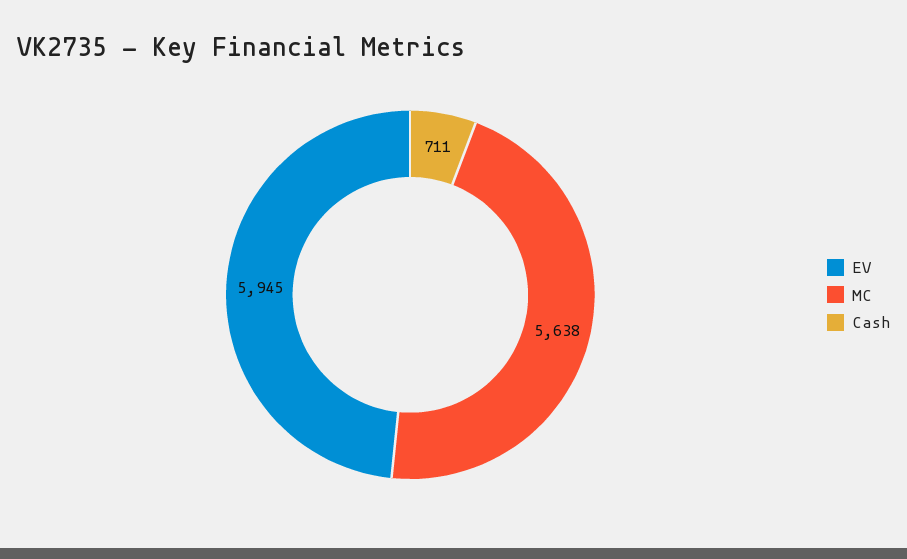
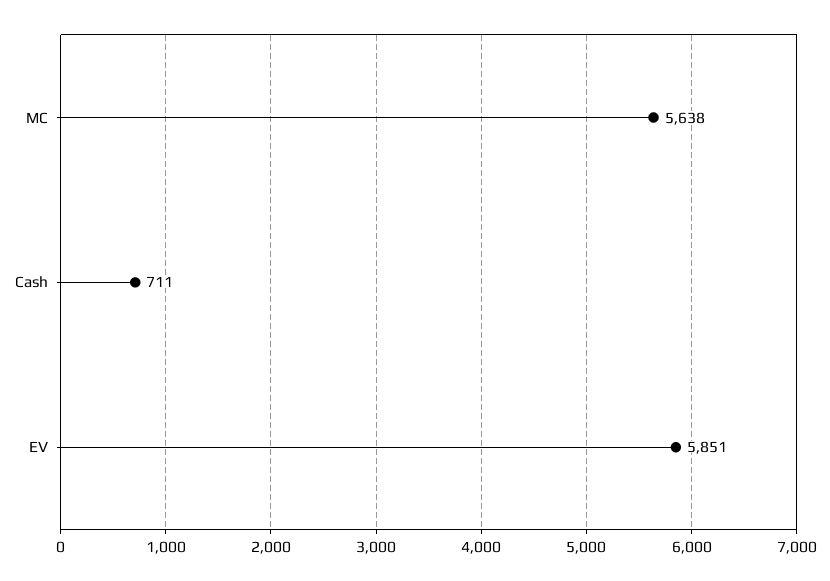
  {
-   "EV": 5945,
+   "EV": 5851,
    "MC": 5638,
    "Cash": 711
  }

